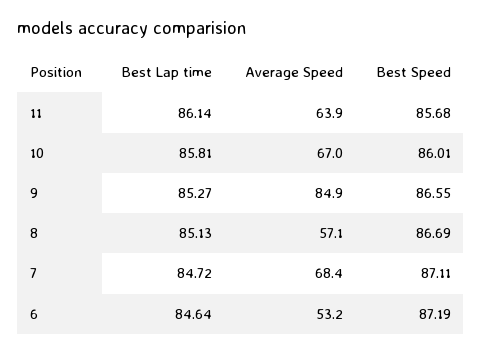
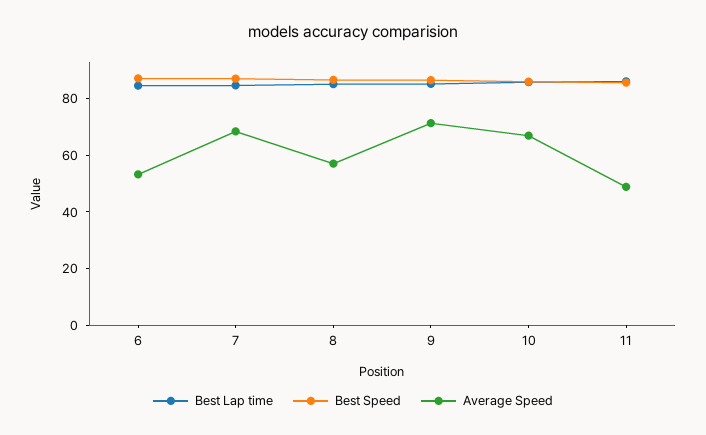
  {
    "Best Lap time": {
      "11": 86.14,
      "10": 85.81,
      "9": 85.27,
      "8": 85.13,
      "7": 84.72,
      "6": 84.64
    },
    "Average Speed": {
-     "11": 63.9,
+     "11": 50,
      "10": 67,
-     "9": 84.9,
+     "9": 70,
      "8": 57.1,
      "7": 68.4,
      "6": 53.2
    },
    "Best Speed": {
      "11": 85.68,
      "10": 86.01,
      "9": 86.55,
      "8": 86.69,
      "7": 87.11,
      "6": 87.19
    }
  }

